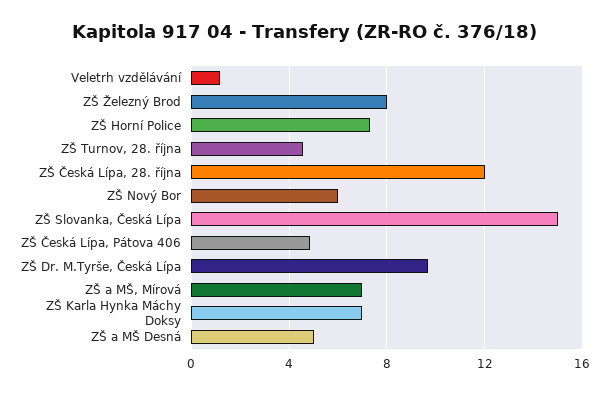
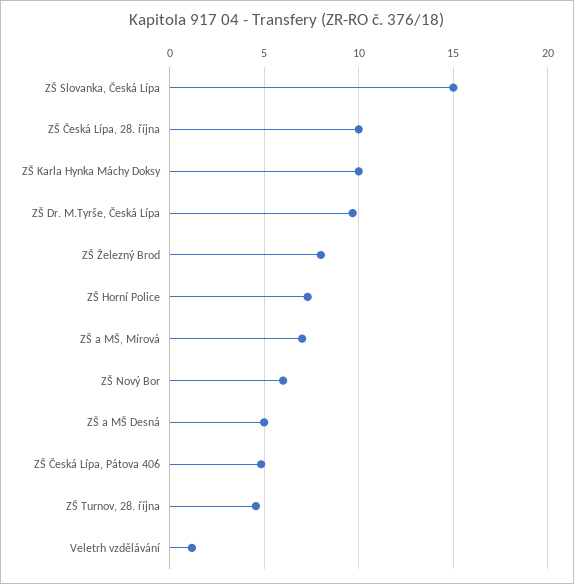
  {
    "Veletrh vzdělávání": 1,
    "ZŠ Železný Brod": 8,
    "ZŠ Horní Police": 7.5,
    "ZŠ Turnov, 28. října": 4.5,
-   "ZŠ Česká Lípa, 28. října": 12,
+   "ZŠ Česká Lípa, 28. října": 10,
    "ZŠ Nový Bor": 6,
    "ZŠ Slovanka, Česká Lípa": 15,
    "ZŠ Česká Lípa, Pátova 406": 5,
    "ZŠ Dr. M.Tyrše, Česká Lípa": 9.5,
    "ZŠ a MŠ, Mírová": 7,
-   "ZŠ Karla Hynka Máchy Doksy": 7,
+   "ZŠ Karla Hynka Máchy Doksy": 10,
    "ZŠ a MŠ Desná": 5
  }

